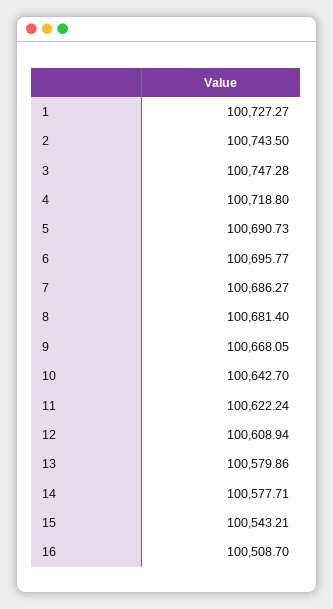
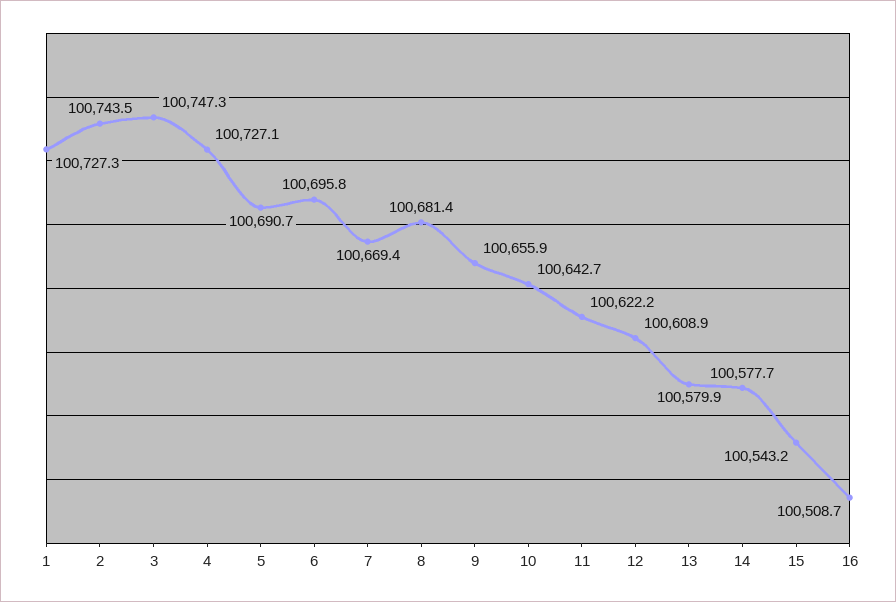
  {
    "1": 100727.27,
    "2": 100743.5,
    "3": 100747.28,
-   "4": 100718.8,
+   "4": 100727.1,
    "5": 100690.73,
    "6": 100695.77,
-   "7": 100686.27,
+   "7": 100669.4,
    "8": 100681.4,
-   "9": 100668.05,
+   "9": 100655.9,
    "10": 100642.7,
    "11": 100622.24,
    "12": 100608.94,
    "13": 100579.86,
    "14": 100577.71,
    "15": 100543.21,
    "16": 100508.7
  }

